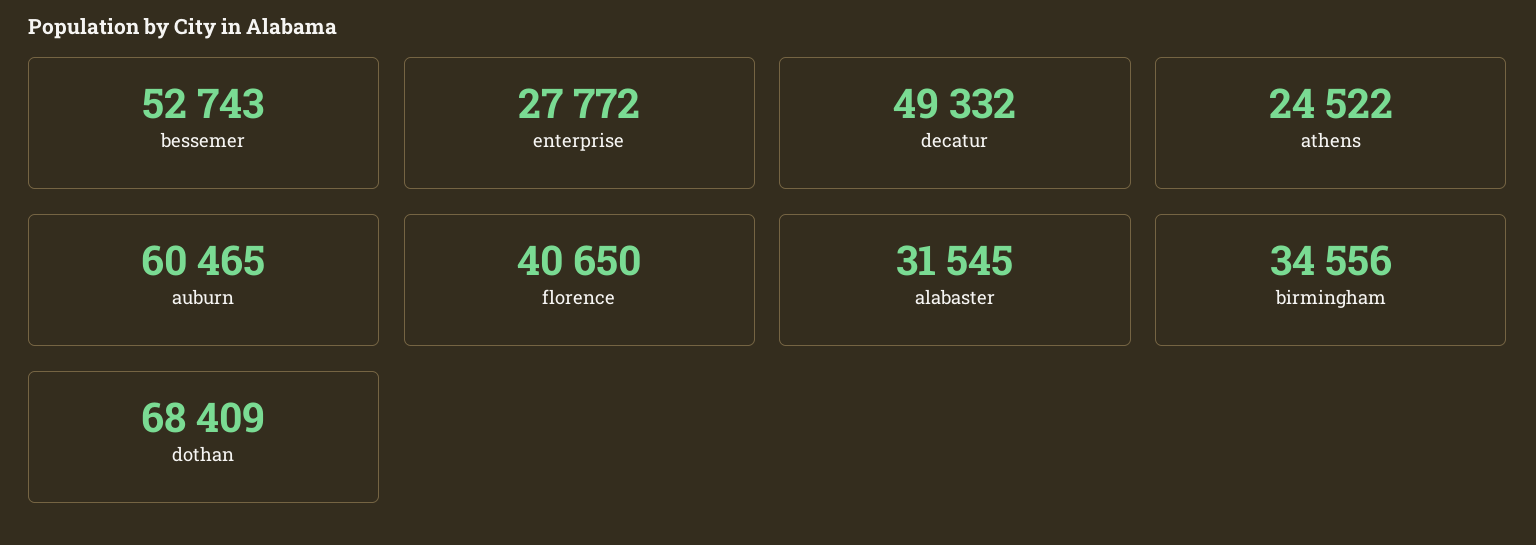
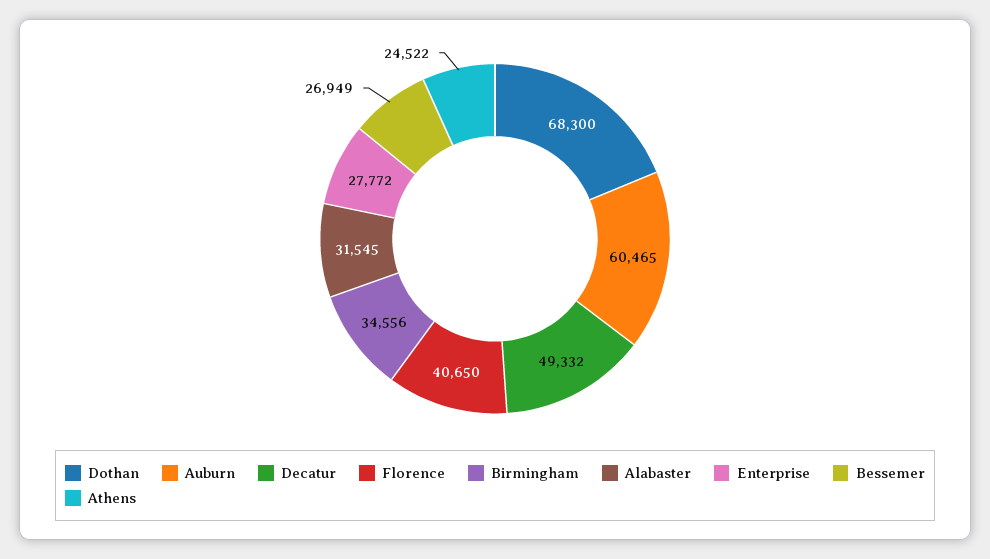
  {
-   "bessemer": 52743,
+   "bessemer": 26949,
    "enterprise": 27772,
    "decatur": 49332,
    "athens": 24522,
    "auburn": 60465,
    "florence": 40650,
    "alabaster": 31545,
    "birmingham": 34556,
-   "dothan": 68409
+   "dothan": 68300
  }

